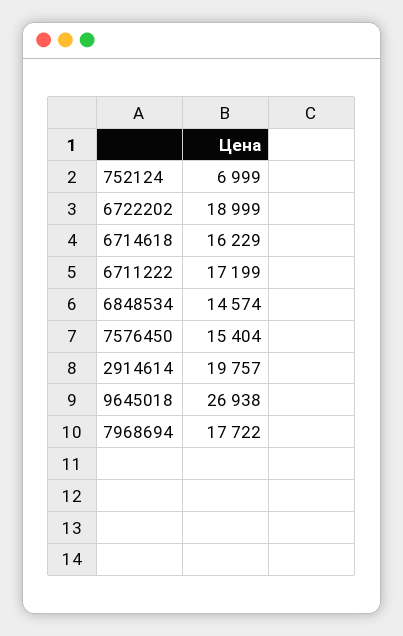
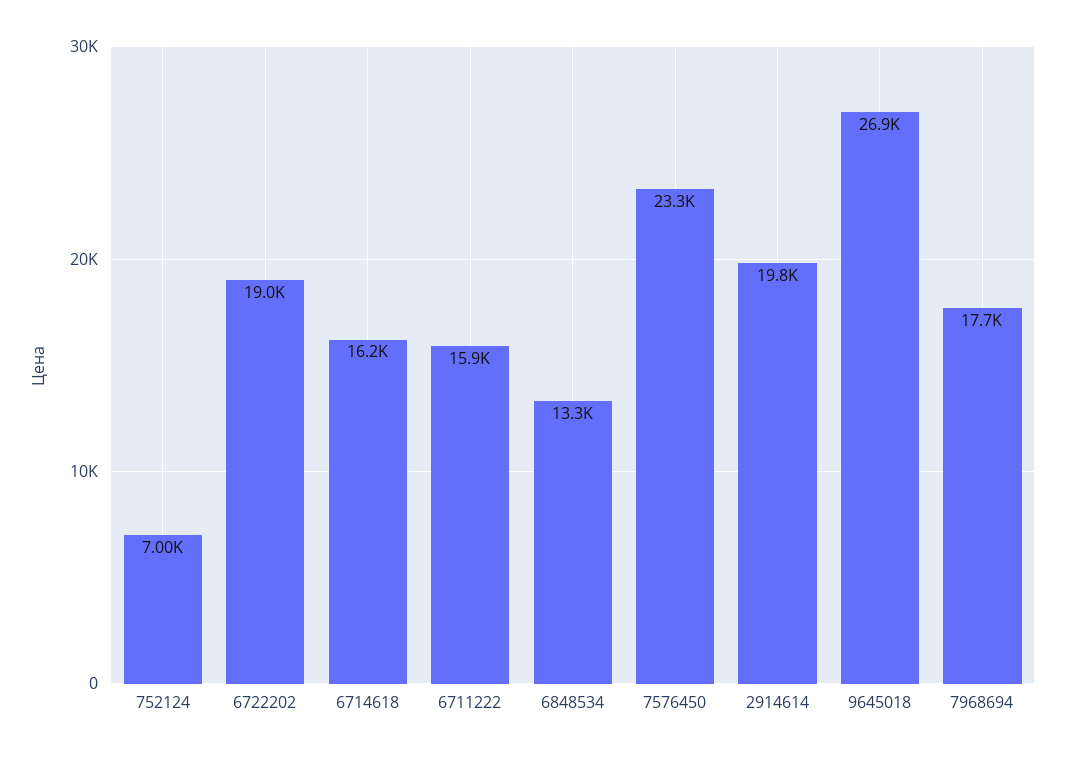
  {
    "752124": 6999,
    "6722202": 18999,
    "6714618": 16229,
-   "6711222": 17199,
+   "6711222": 15900,
-   "6848534": 14574,
+   "6848534": 13300,
-   "7576450": 15404,
+   "7576450": 23300,
    "2914614": 19757,
    "9645018": 26938,
    "7968694": 17722
  }

